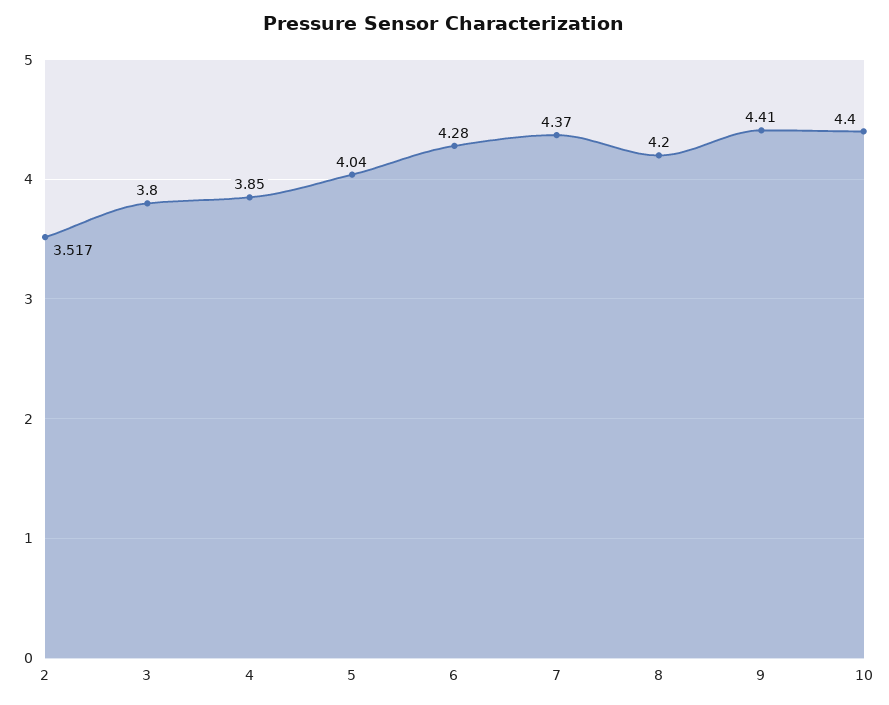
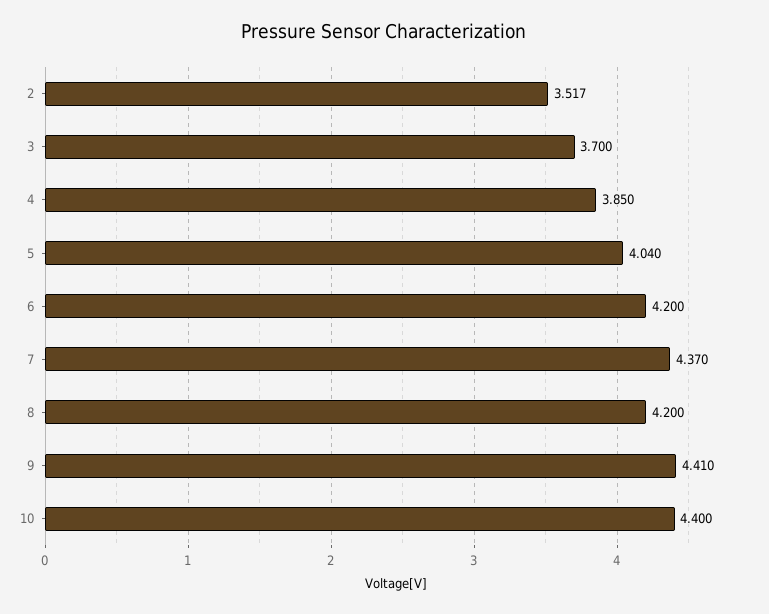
  {
    "2": 3.517,
-   "3": 3.8,
+   "3": 3.7,
    "4": 3.85,
    "5": 4.04,
-   "6": 4.28,
+   "6": 4.2,
    "7": 4.37,
    "8": 4.2,
    "9": 4.41,
    "10": 4.4
  }

